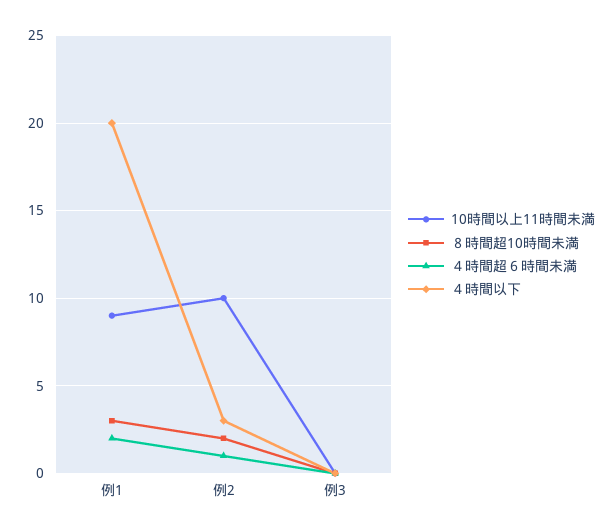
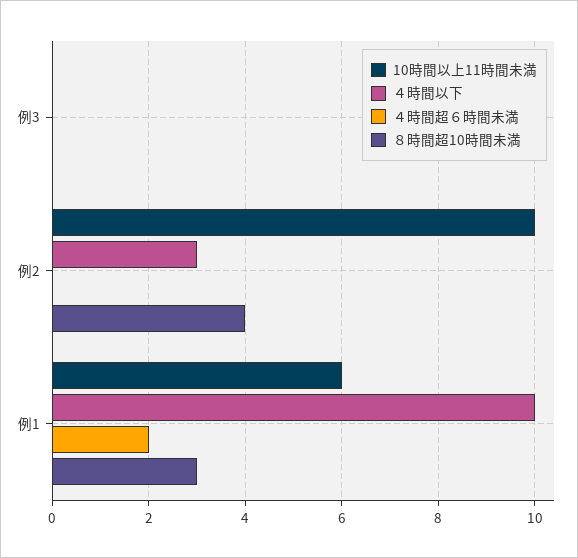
  {
    "10時間以上11時間未満": {
-     "例1": 9,
+     "例1": 6,
      "例2": 10,
      "例3": 0
    },
    "８時間超10時間未満": {
      "例1": 3,
-     "例2": 2,
+     "例2": 4,
      "例3": 0
    },
    "４時間超６時間未満": {
      "例1": 2,
-     "例2": 1,
+     "例2": 0,
      "例3": 0
    },
    "４時間以下": {
-     "例1": 20,
+     "例1": 10,
      "例2": 3,
      "例3": 0
    }
  }

